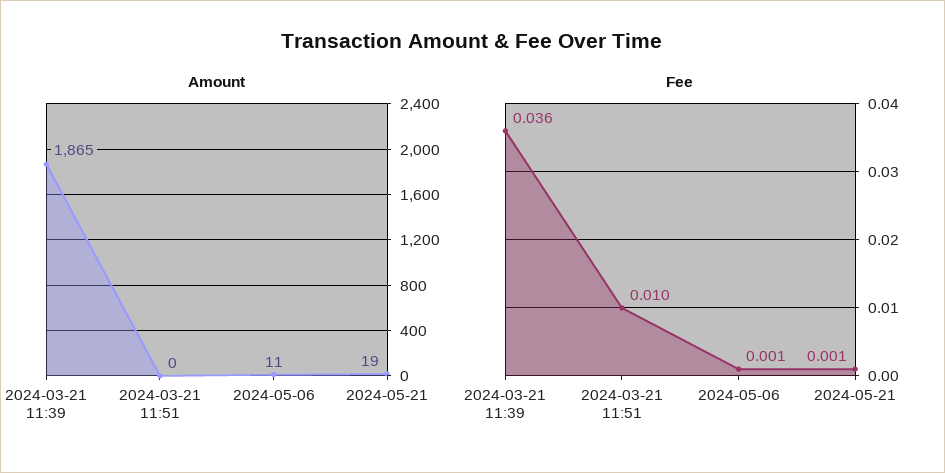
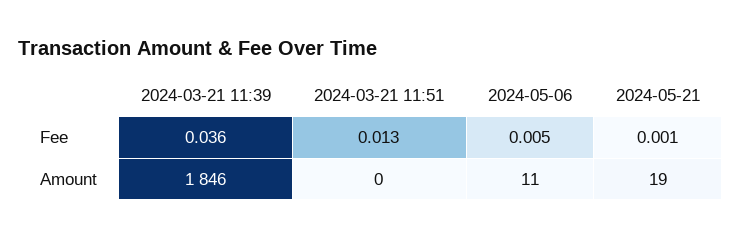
  {
    "Amount": {
-     "2024-03-21 11:39": 1865,
+     "2024-03-21 11:39": 1846,
      "2024-03-21 11:51": 0,
      "2024-05-06": 11,
      "2024-05-21": 19
    },
    "Fee": {
      "2024-03-21 11:39": 0.036,
-     "2024-03-21 11:51": 0.01,
+     "2024-03-21 11:51": 0.013,
-     "2024-05-06": 0.001,
+     "2024-05-06": 0.005,
      "2024-05-21": 0.001
    }
  }

